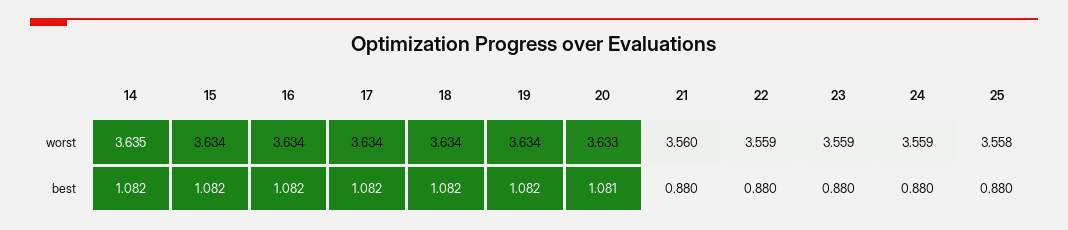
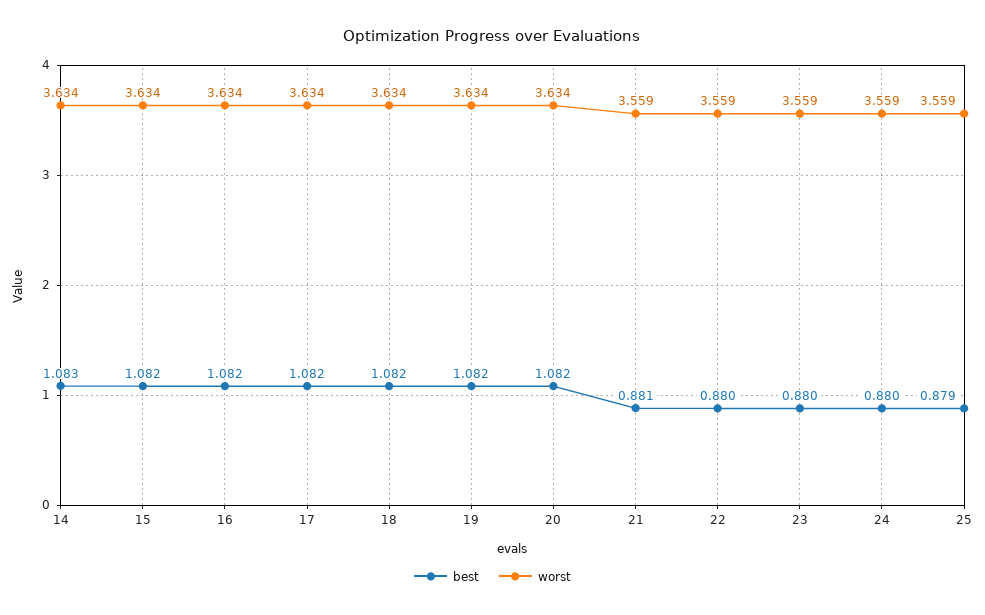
  {
    "worst": {
-     "14": 3.635,
+     "14": 3.634,
      "15": 3.634,
      "16": 3.634,
      "17": 3.634,
      "18": 3.634,
      "19": 3.634,
-     "20": 3.633,
+     "20": 3.634,
-     "21": 3.56,
+     "21": 3.559,
      "22": 3.559,
      "23": 3.559,
      "24": 3.559,
-     "25": 3.558
+     "25": 3.559
    },
    "best": {
-     "14": 1.082,
+     "14": 1.083,
      "15": 1.082,
      "16": 1.082,
      "17": 1.082,
      "18": 1.082,
      "19": 1.082,
-     "20": 1.081,
+     "20": 1.082,
-     "21": 0.88,
+     "21": 0.881,
      "22": 0.88,
      "23": 0.88,
      "24": 0.88,
-     "25": 0.88
+     "25": 0.879
    }
  }

